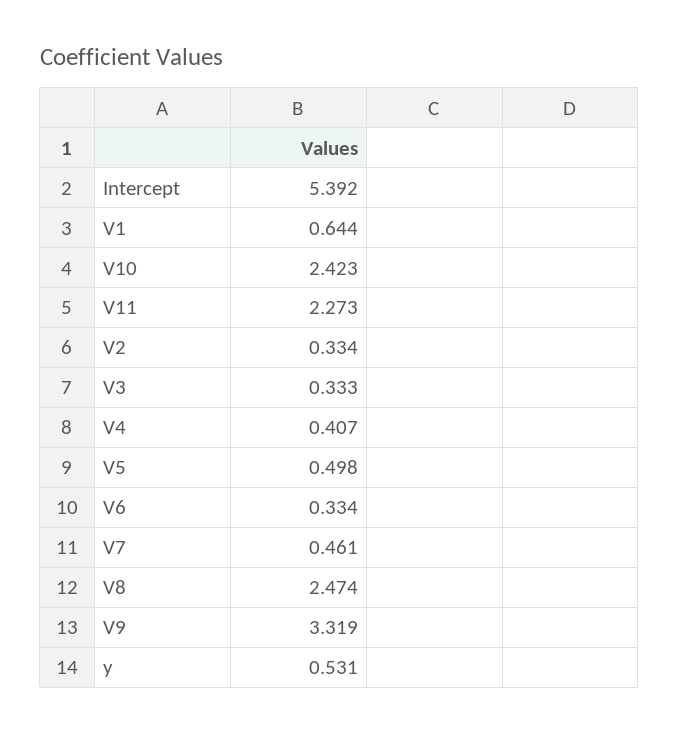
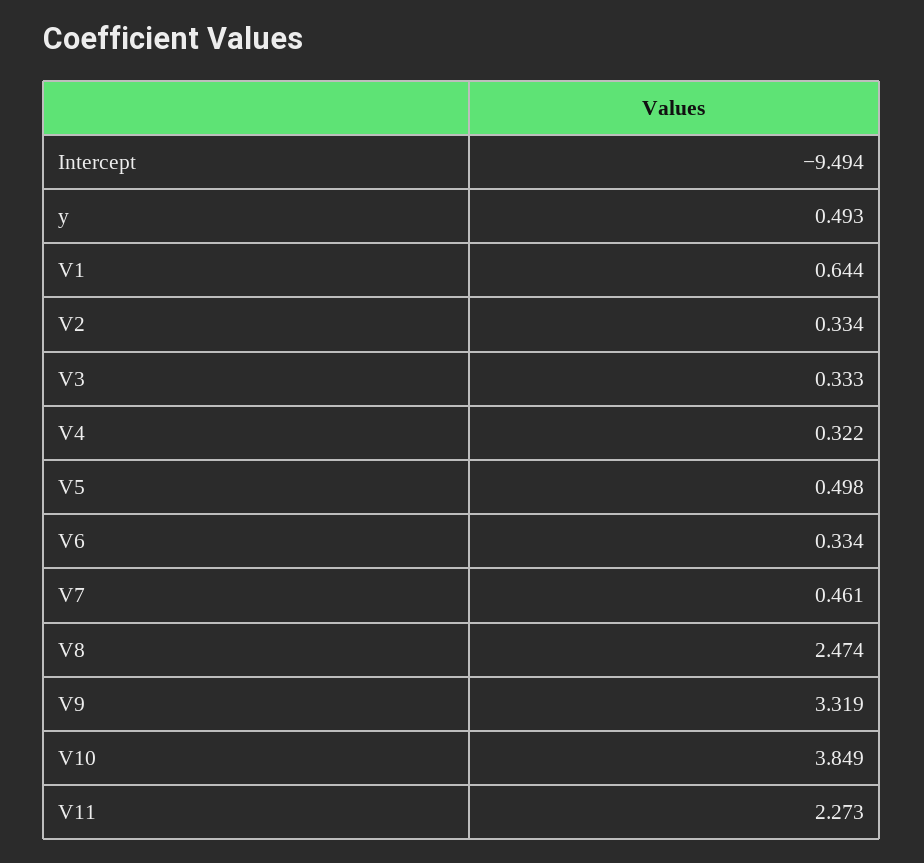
  {
-   "Intercept": 5.392,
+   "Intercept": -9.494,
    "V1": 0.644,
-   "V10": 2.423,
+   "V10": 3.849,
    "V11": 2.273,
    "V2": 0.334,
    "V3": 0.333,
-   "V4": 0.407,
+   "V4": 0.322,
    "V5": 0.498,
    "V6": 0.334,
    "V7": 0.461,
    "V8": 2.474,
    "V9": 3.319,
-   "y": 0.531
+   "y": 0.493
  }

